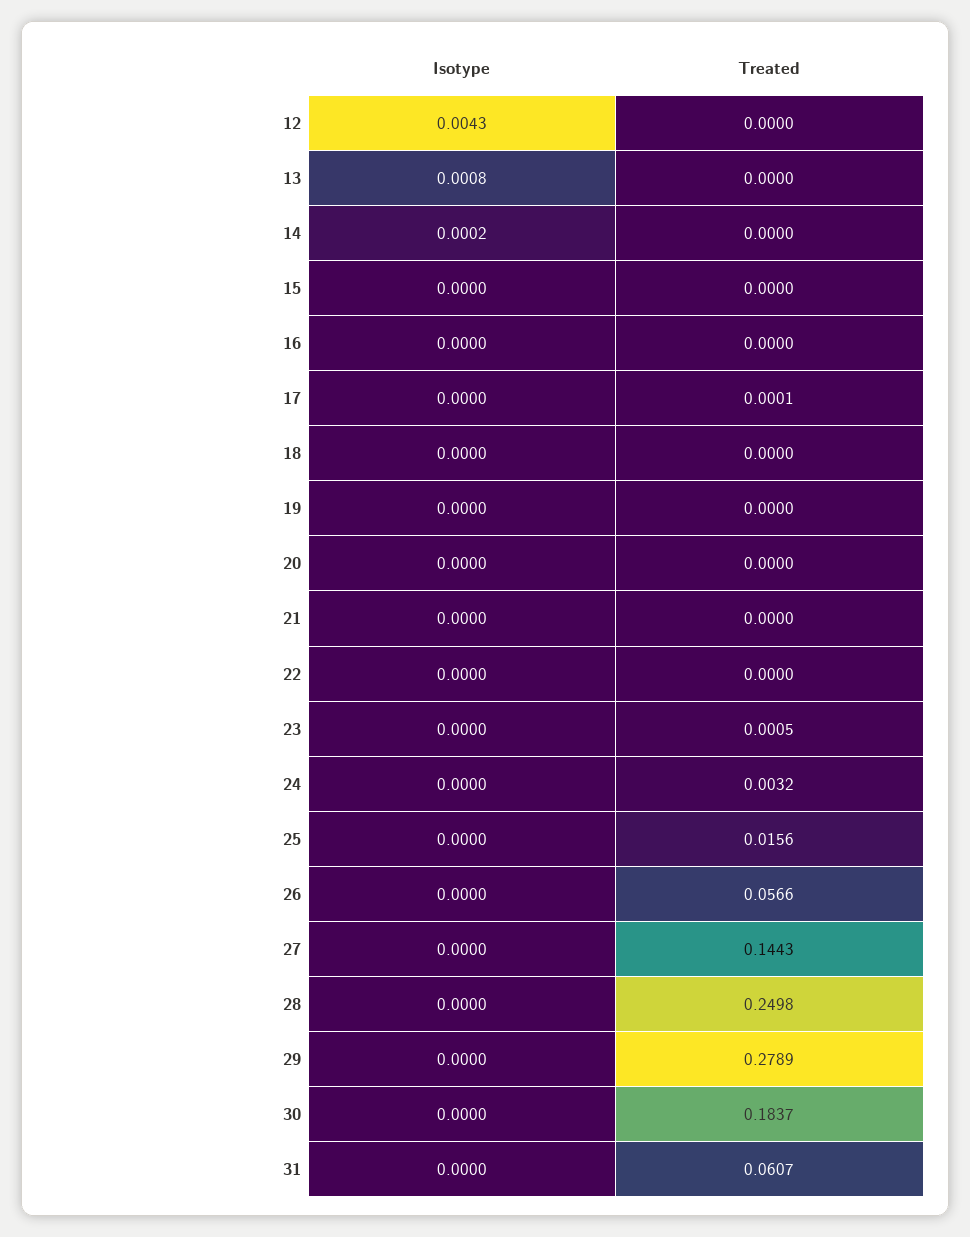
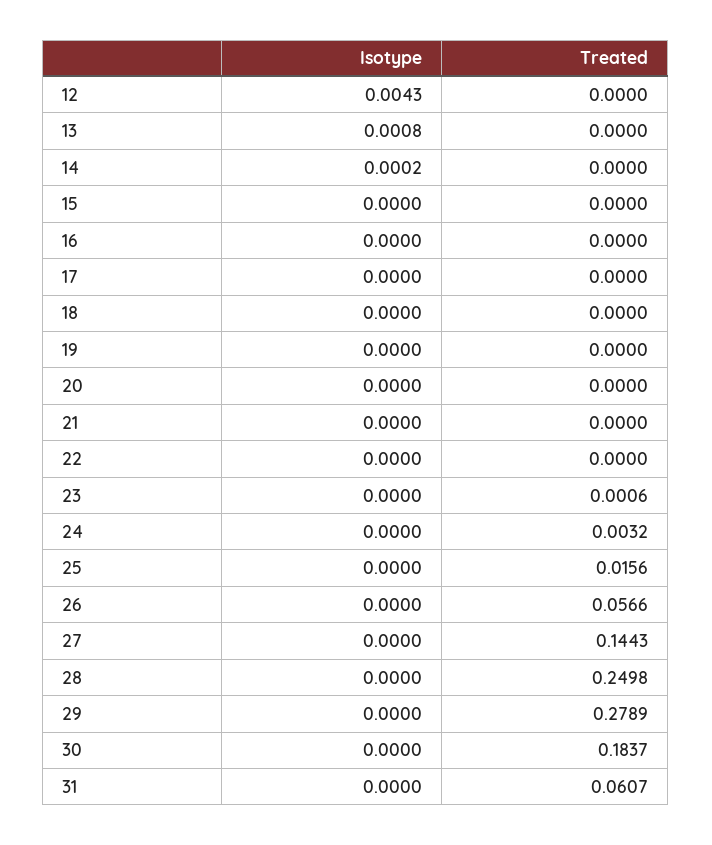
  {
    "Isotype": {
      "12": 0.0043,
      "13": 0.0008,
      "14": 0.0002,
      "15": 0,
      "16": 0,
      "17": 0,
      "18": 0,
      "19": 0,
      "20": 0,
      "21": 0,
      "22": 0,
      "23": 0,
      "24": 0,
      "25": 0,
      "26": 0,
      "27": 0,
      "28": 0,
      "29": 0,
      "30": 0,
      "31": 0
    },
    "Treated": {
      "12": 0,
      "13": 0,
      "14": 0,
      "15": 0,
      "16": 0,
-     "17": 0.0001,
+     "17": 0,
      "18": 0,
      "19": 0,
      "20": 0,
      "21": 0,
      "22": 0,
-     "23": 0.0005,
+     "23": 0.0006,
      "24": 0.0032,
      "25": 0.0156,
      "26": 0.0566,
      "27": 0.1443,
      "28": 0.2498,
      "29": 0.2789,
      "30": 0.1837,
      "31": 0.0607
    }
  }

